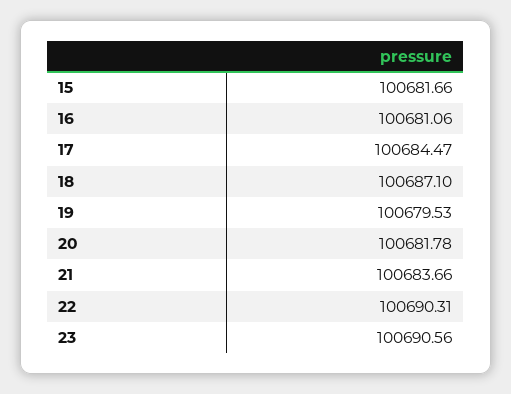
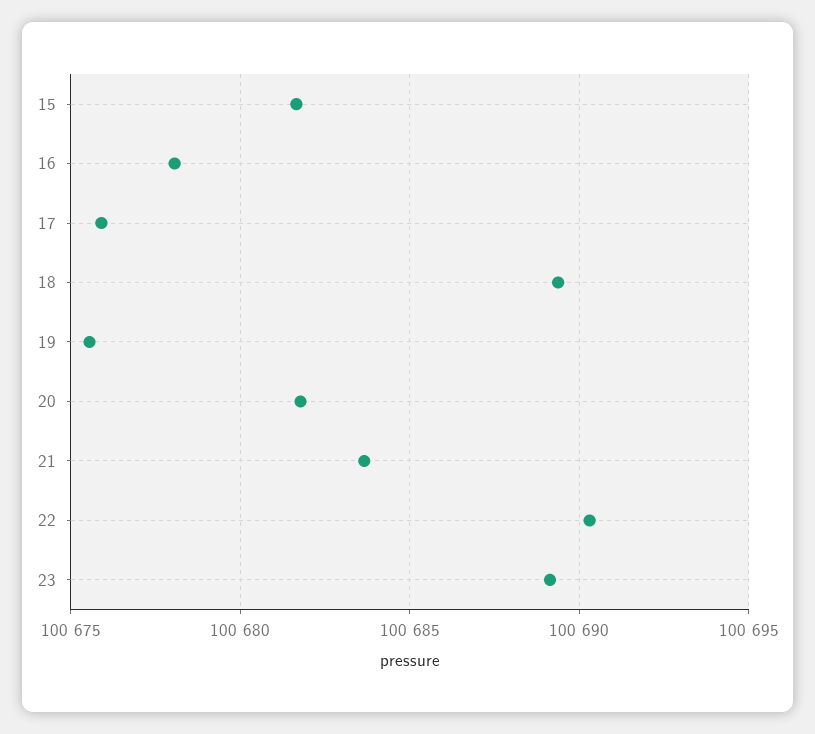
  {
    "15": 100681.66,
-   "16": 100681.06,
+   "16": 100678,
-   "17": 100684.47,
+   "17": 100676,
-   "18": 100687.1,
+   "18": 100689.5,
-   "19": 100679.53,
+   "19": 100675.5,
    "20": 100681.78,
    "21": 100683.66,
    "22": 100690.31,
-   "23": 100690.56
+   "23": 100689
  }

